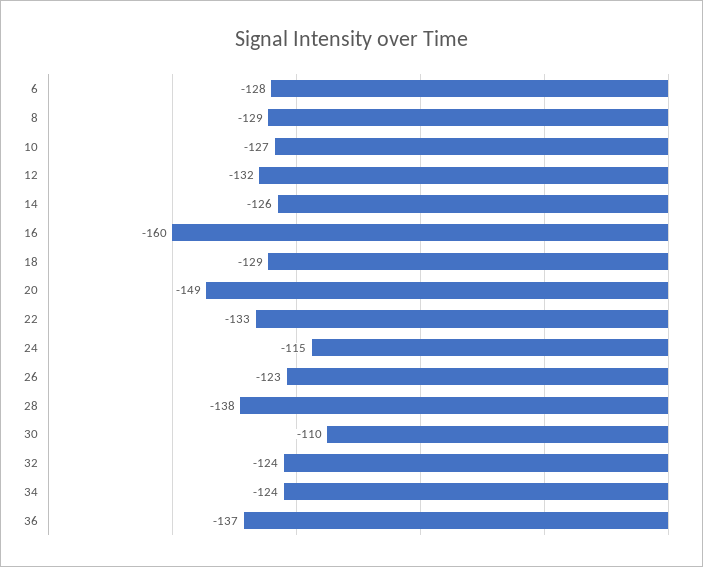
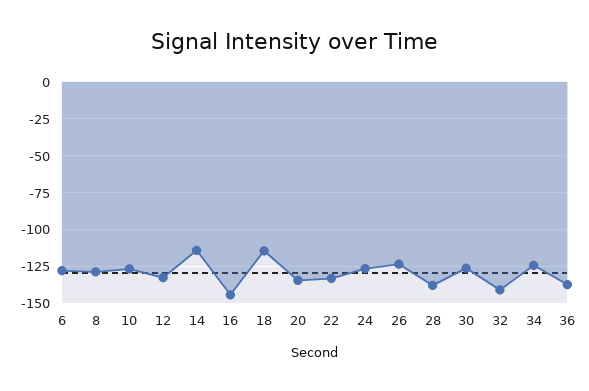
  {
    "6": -128,
    "8": -129,
    "10": -127,
    "12": -132,
-   "14": -126,
+   "14": -115,
-   "16": -160,
+   "16": -145,
-   "18": -129,
+   "18": -115,
-   "20": -149,
+   "20": -135,
    "22": -133,
-   "24": -115,
+   "24": -125,
    "26": -123,
    "28": -138,
-   "30": -110,
+   "30": -125,
-   "32": -124,
+   "32": -140,
    "34": -124,
    "36": -137
  }

